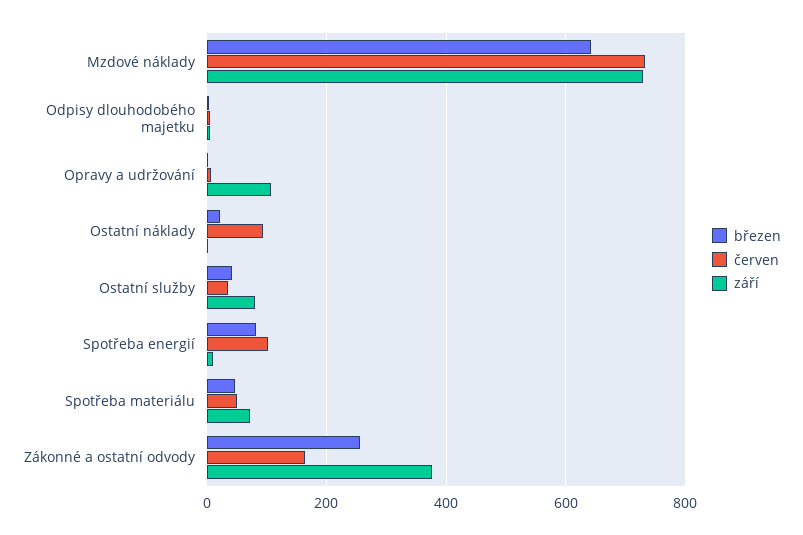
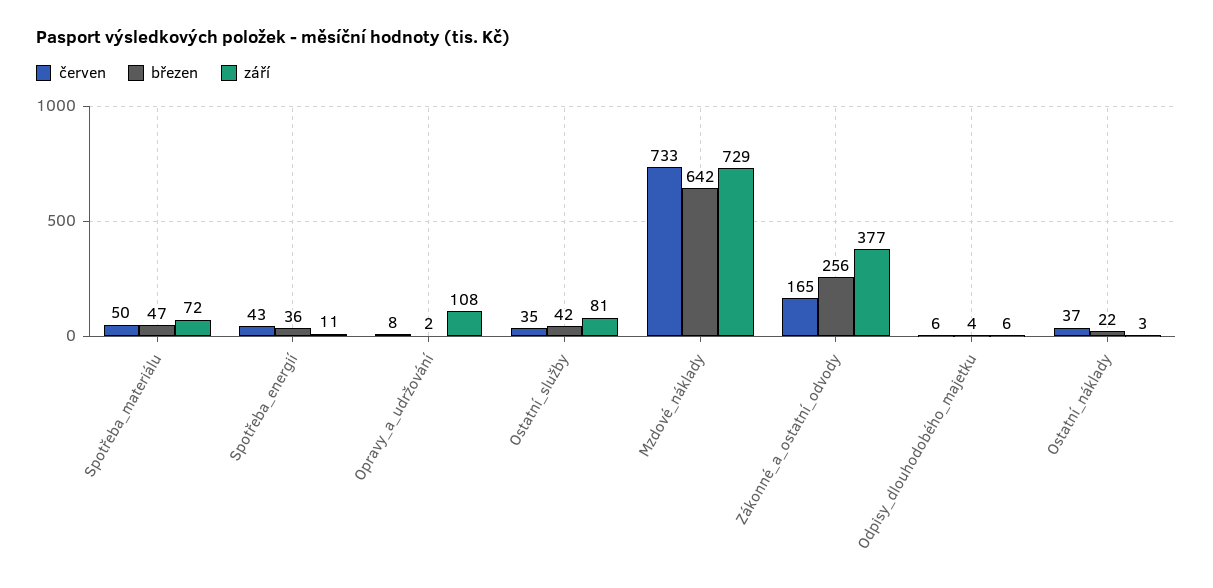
  {
    "březen": {
      "Mzdové náklady": 642,
      "Odpisy dlouhodobého majetku": 4,
      "Opravy a udržování": 2,
      "Ostatní náklady": 22,
      "Ostatní služby": 42,
-     "Spotřeba energií": 80,
+     "Spotřeba energií": 36,
      "Spotřeba materiálu": 47,
      "Zákonné a ostatní odvody": 256
    },
    "červen": {
      "Mzdové náklady": 733,
      "Odpisy dlouhodobého majetku": 6,
      "Opravy a udržování": 8,
-     "Ostatní náklady": 100,
+     "Ostatní náklady": 37,
      "Ostatní služby": 35,
-     "Spotřeba energií": 100,
+     "Spotřeba energií": 43,
      "Spotřeba materiálu": 50,
      "Zákonné a ostatní odvody": 165
    },
    "září": {
      "Mzdové náklady": 729,
      "Odpisy dlouhodobého majetku": 6,
      "Opravy a udržování": 108,
      "Ostatní náklady": 3,
      "Ostatní služby": 81,
      "Spotřeba energií": 11,
      "Spotřeba materiálu": 72,
      "Zákonné a ostatní odvody": 377
    }
  }

